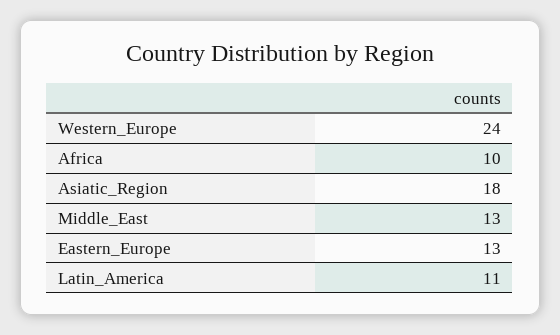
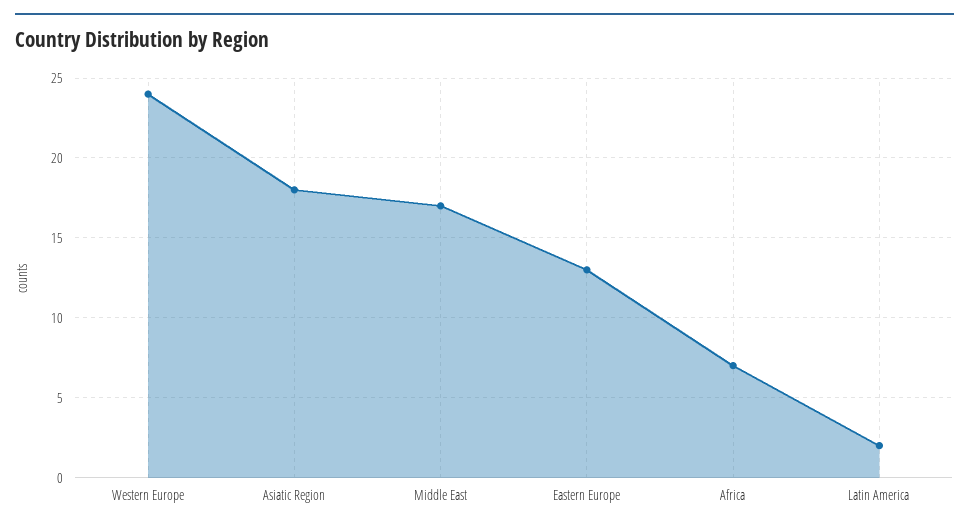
  {
    "Western_Europe": 24,
-   "Africa": 10,
+   "Africa": 7,
    "Asiatic_Region": 18,
-   "Middle_East": 13,
+   "Middle_East": 17,
    "Eastern_Europe": 13,
-   "Latin_America": 11
+   "Latin_America": 2
  }

